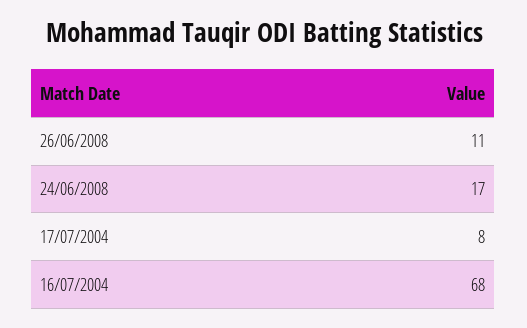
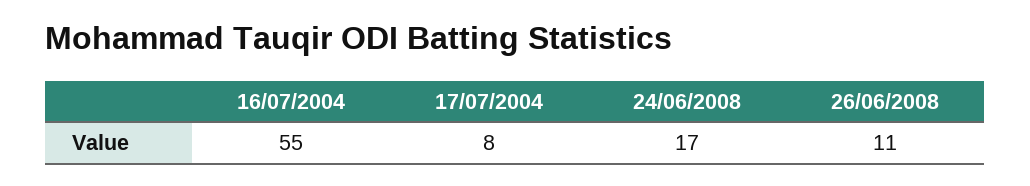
  {
    "26/06/2008": 11,
    "24/06/2008": 17,
    "17/07/2004": 8,
-   "16/07/2004": 68
+   "16/07/2004": 55
  }

